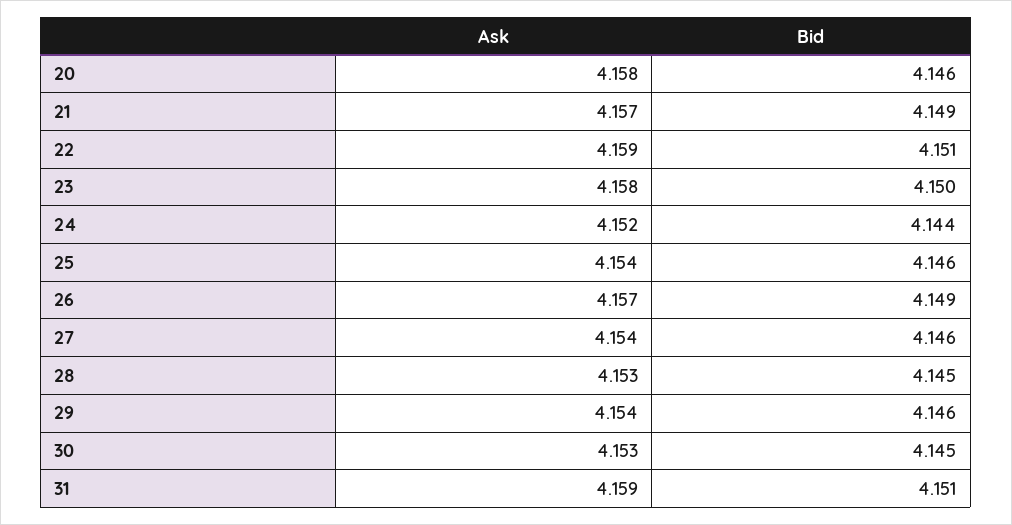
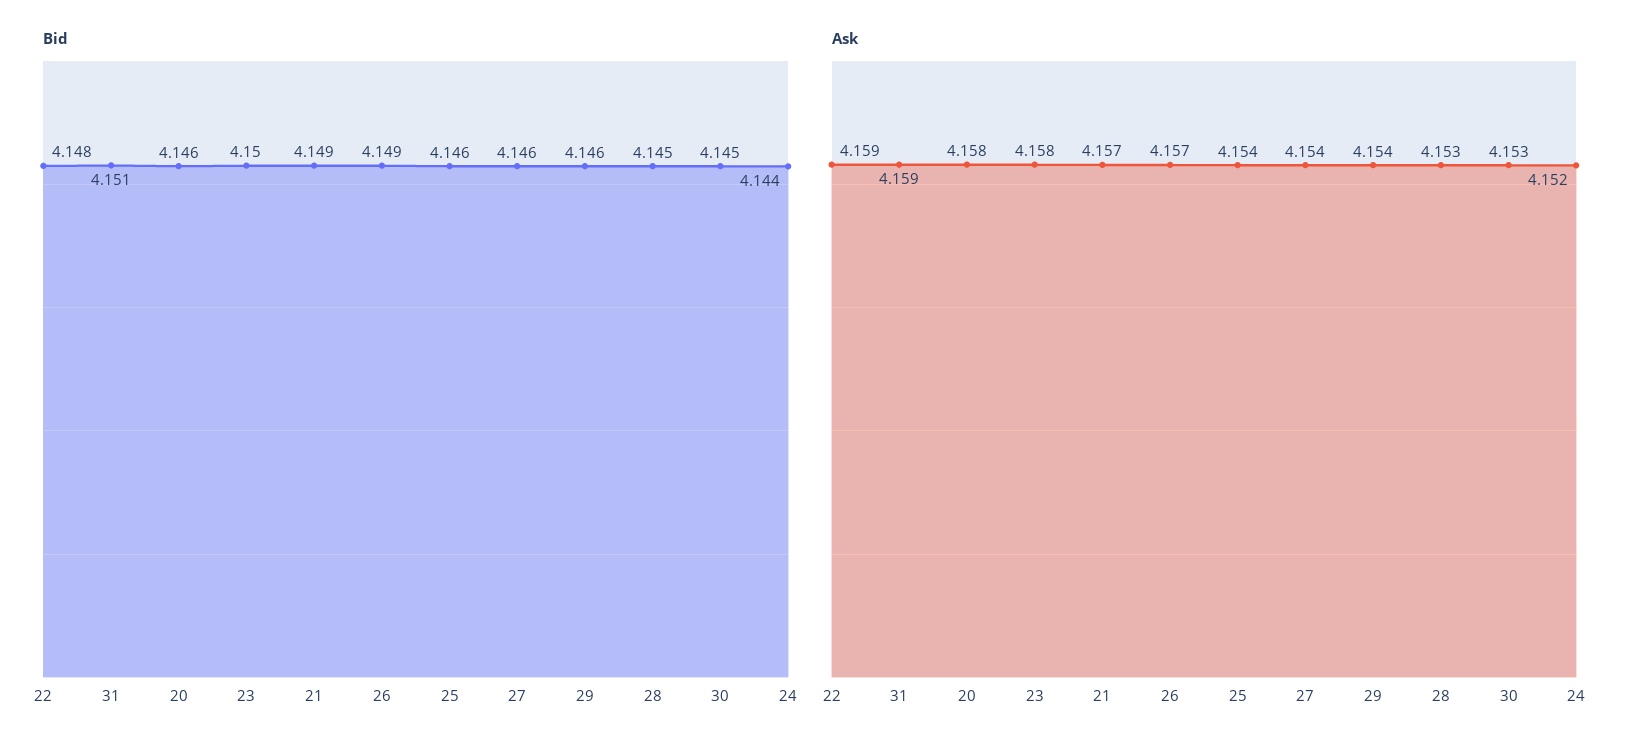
  {
    "Ask": {
      "20": 4.158,
      "21": 4.157,
      "22": 4.159,
      "23": 4.158,
      "24": 4.152,
      "25": 4.154,
      "26": 4.157,
      "27": 4.154,
      "28": 4.153,
      "29": 4.154,
      "30": 4.153,
      "31": 4.159
    },
    "Bid": {
      "20": 4.146,
      "21": 4.149,
-     "22": 4.151,
+     "22": 4.148,
      "23": 4.15,
      "24": 4.144,
      "25": 4.146,
      "26": 4.149,
      "27": 4.146,
      "28": 4.145,
      "29": 4.146,
      "30": 4.145,
      "31": 4.151
    }
  }

